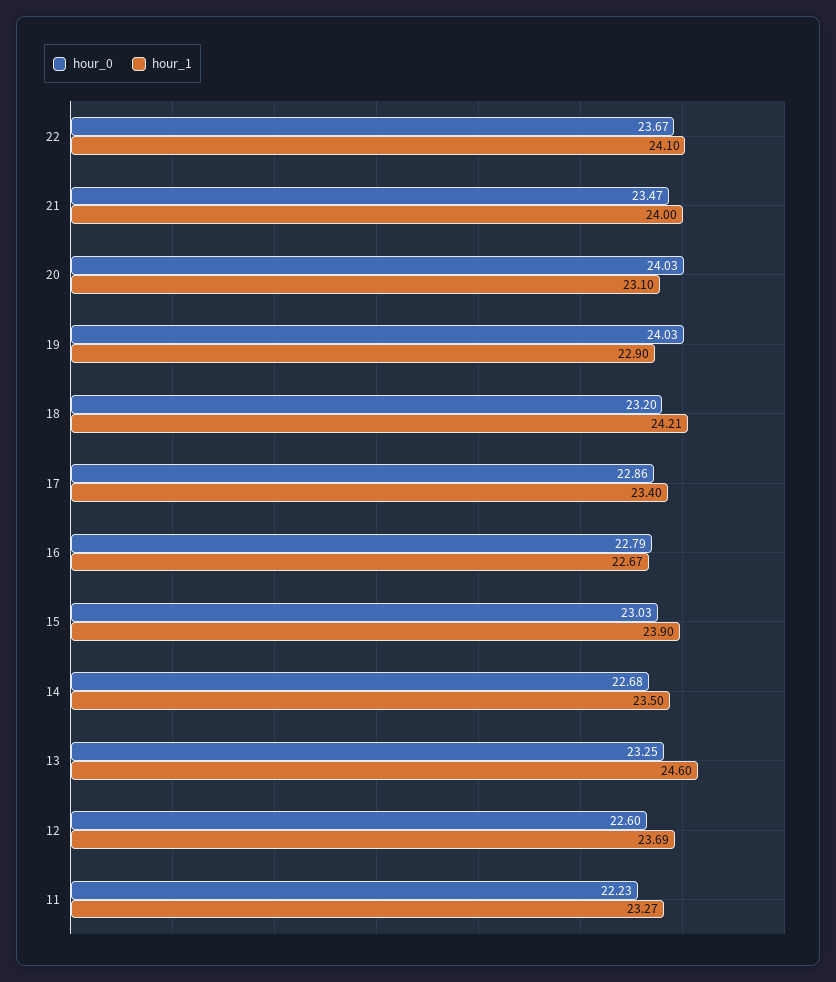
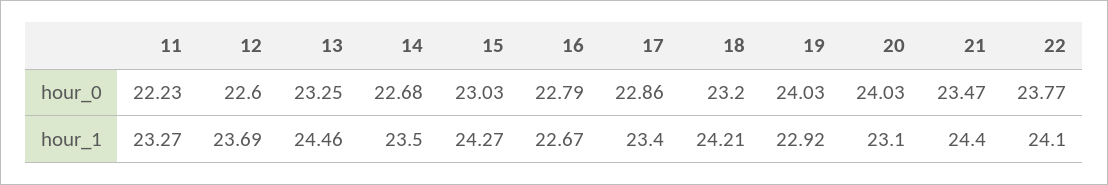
  {
    "hour_0": {
-     "22": 23.67,
+     "22": 23.77,
      "21": 23.47,
      "20": 24.03,
      "19": 24.03,
      "18": 23.2,
      "17": 22.86,
      "16": 22.79,
      "15": 23.03,
      "14": 22.68,
      "13": 23.25,
      "12": 22.6,
      "11": 22.23
    },
    "hour_1": {
      "22": 24.1,
-     "21": 24,
+     "21": 24.4,
      "20": 23.1,
-     "19": 22.9,
+     "19": 22.92,
      "18": 24.21,
      "17": 23.4,
      "16": 22.67,
-     "15": 23.9,
+     "15": 24.27,
      "14": 23.5,
-     "13": 24.6,
+     "13": 24.46,
      "12": 23.69,
      "11": 23.27
    }
  }

